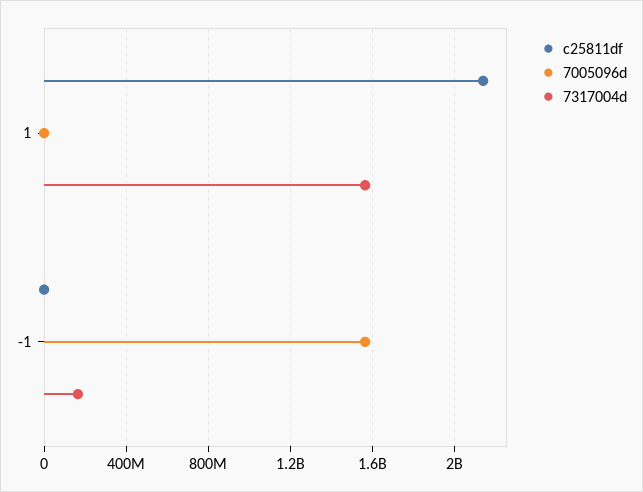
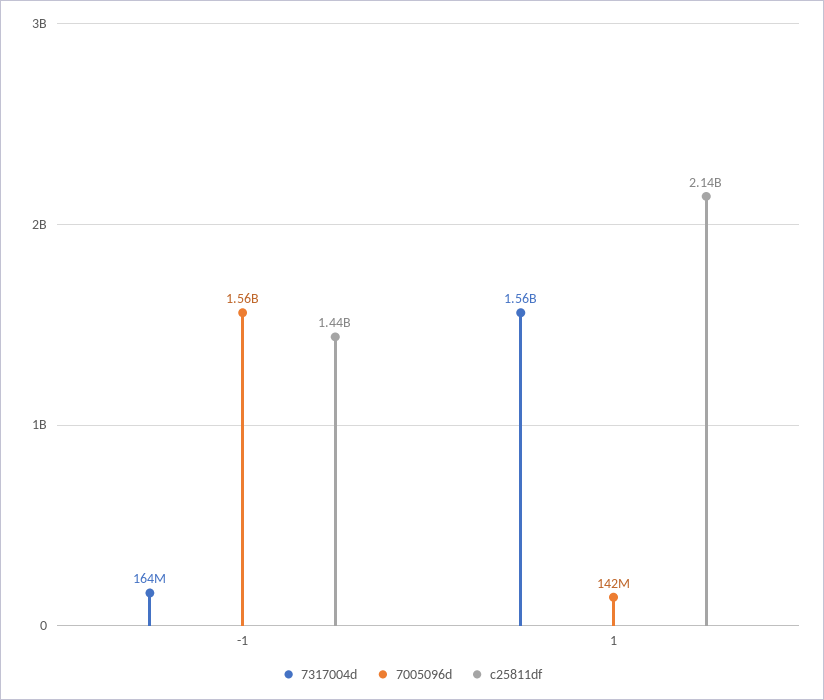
  {
    "c25811df": {
      "1": 2140000000,
-     "-1": 0
+     "-1": 1440000000
    },
    "7005096d": {
-     "1": 0,
+     "1": 142000000,
      "-1": 1560000000
    },
    "7317004d": {
      "1": 1560000000,
      "-1": 164000000
    }
  }

